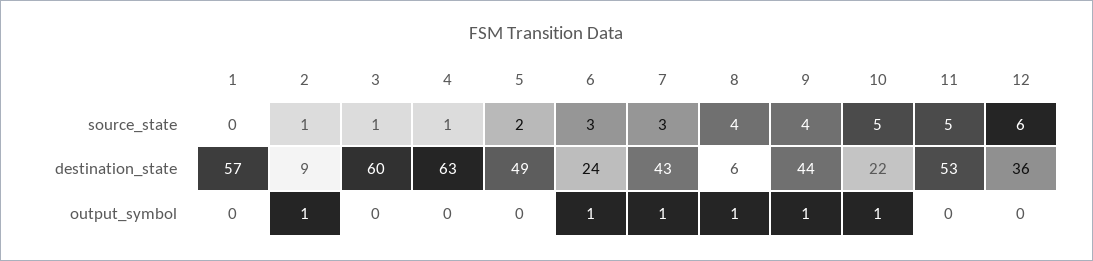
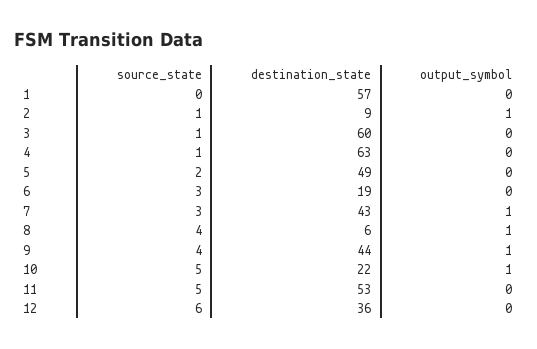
  {
    "1": {
      "source_state": 0,
      "destination_state": 57,
      "output_symbol": 0
    },
    "2": {
      "source_state": 1,
      "destination_state": 9,
      "output_symbol": 1
    },
    "3": {
      "source_state": 1,
      "destination_state": 60,
      "output_symbol": 0
    },
    "4": {
      "source_state": 1,
      "destination_state": 63,
      "output_symbol": 0
    },
    "5": {
      "source_state": 2,
      "destination_state": 49,
      "output_symbol": 0
    },
    "6": {
      "source_state": 3,
-     "destination_state": 24,
+     "destination_state": 19,
-     "output_symbol": 1
+     "output_symbol": 0
    },
    "7": {
      "source_state": 3,
      "destination_state": 43,
      "output_symbol": 1
    },
    "8": {
      "source_state": 4,
      "destination_state": 6,
      "output_symbol": 1
    },
    "9": {
      "source_state": 4,
      "destination_state": 44,
      "output_symbol": 1
    },
    "10": {
      "source_state": 5,
      "destination_state": 22,
      "output_symbol": 1
    },
    "11": {
      "source_state": 5,
      "destination_state": 53,
      "output_symbol": 0
    },
    "12": {
      "source_state": 6,
      "destination_state": 36,
      "output_symbol": 0
    }
  }

